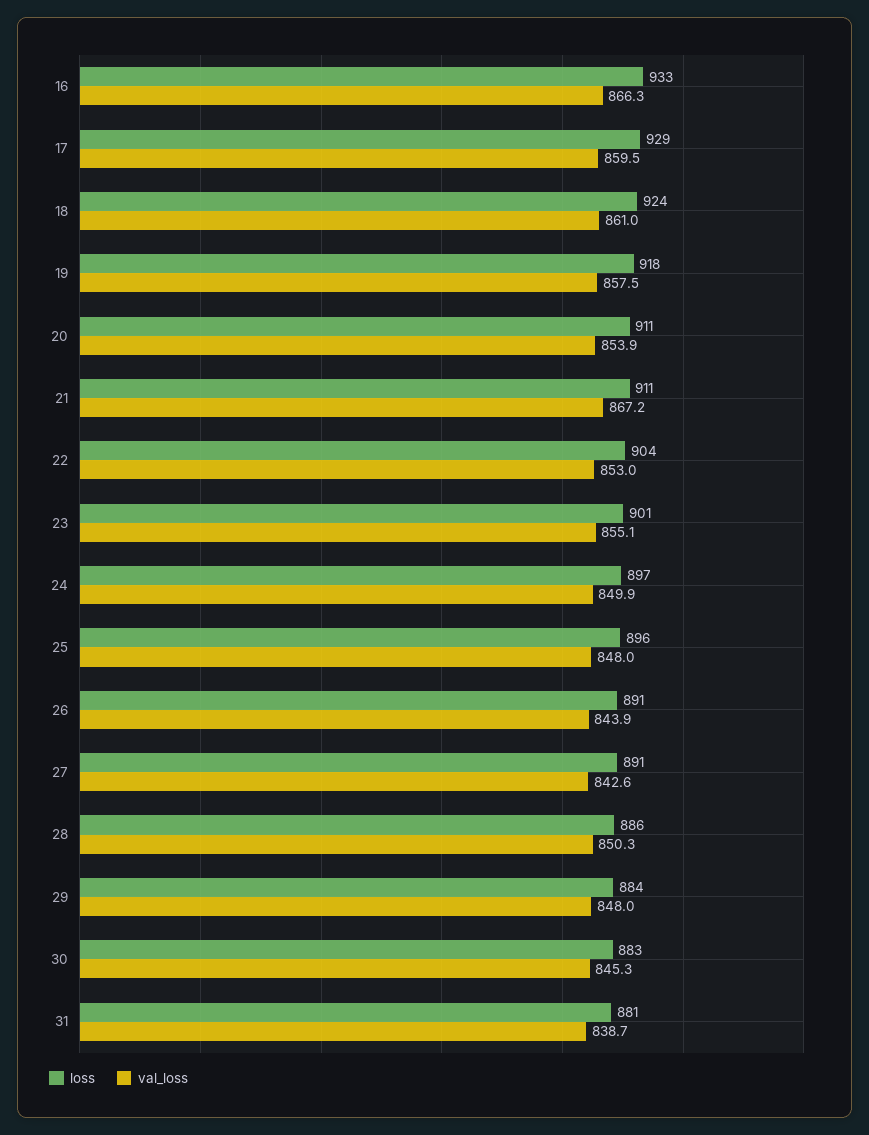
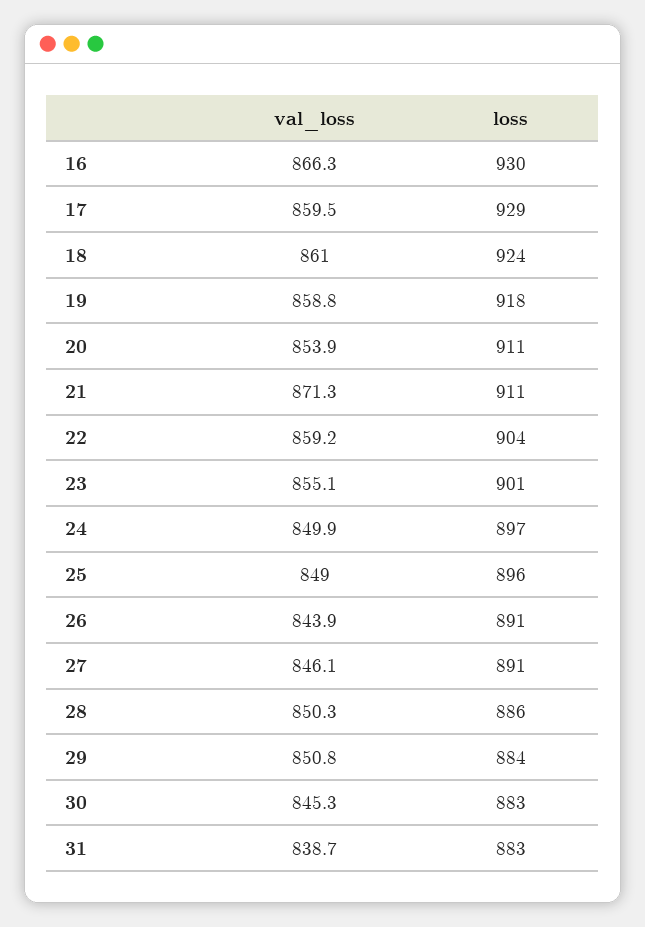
  {
    "loss": {
-     "16": 933,
+     "16": 930,
      "17": 929,
      "18": 924,
      "19": 918,
      "20": 911,
      "21": 911,
      "22": 904,
      "23": 901,
      "24": 897,
      "25": 896,
      "26": 891,
      "27": 891,
      "28": 886,
      "29": 884,
      "30": 883,
-     "31": 881
+     "31": 883
    },
    "val_loss": {
      "16": 866.3,
      "17": 859.5,
      "18": 861,
-     "19": 857.5,
+     "19": 858.8,
      "20": 853.9,
-     "21": 867.2,
+     "21": 871.3,
-     "22": 853,
+     "22": 859.2,
      "23": 855.1,
      "24": 849.9,
-     "25": 848,
+     "25": 849,
      "26": 843.9,
-     "27": 842.6,
+     "27": 846.1,
      "28": 850.3,
-     "29": 848,
+     "29": 850.8,
      "30": 845.3,
      "31": 838.7
    }
  }

